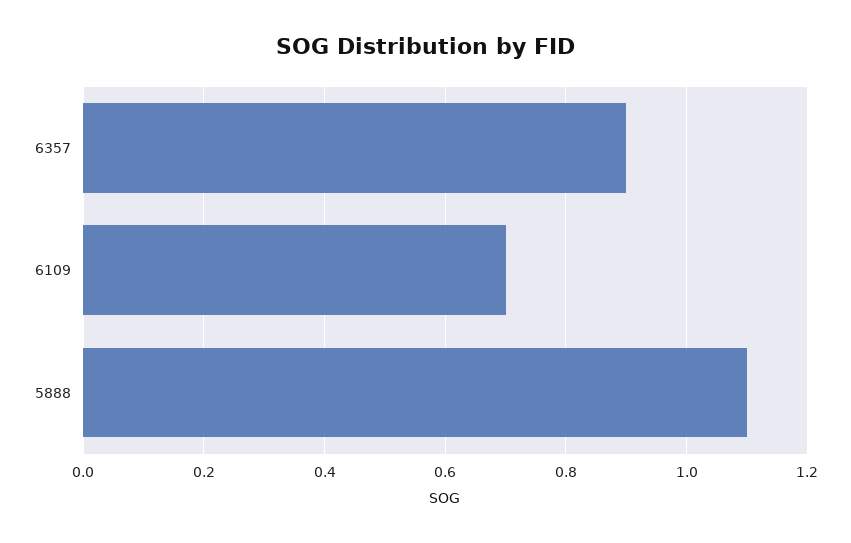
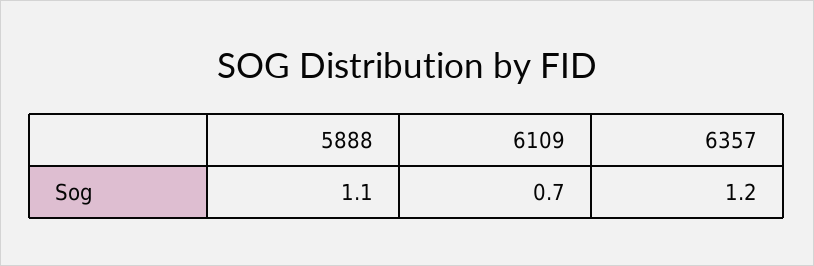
  {
-   "6357": 0.9,
+   "6357": 1.2,
    "6109": 0.7,
    "5888": 1.1
  }

